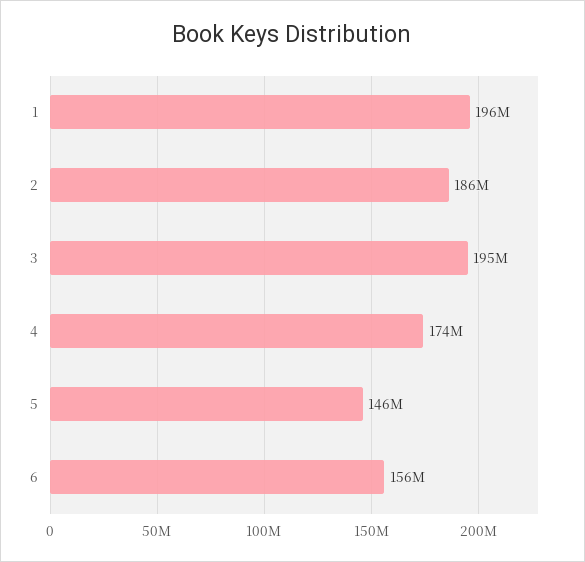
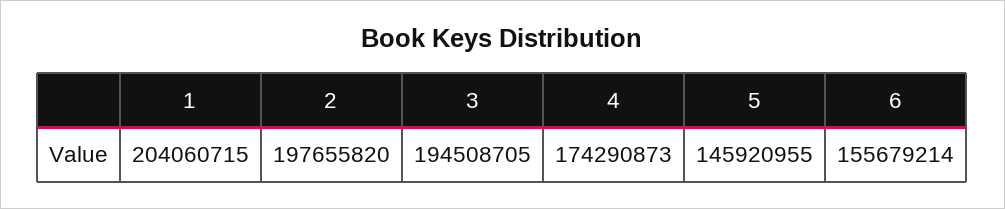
  {
-   "1": 196000000,
+   "1": 204060715,
-   "2": 186000000,
+   "2": 197655820,
    "3": 194508705,
    "4": 174290873,
    "5": 145920955,
    "6": 155679214
  }

